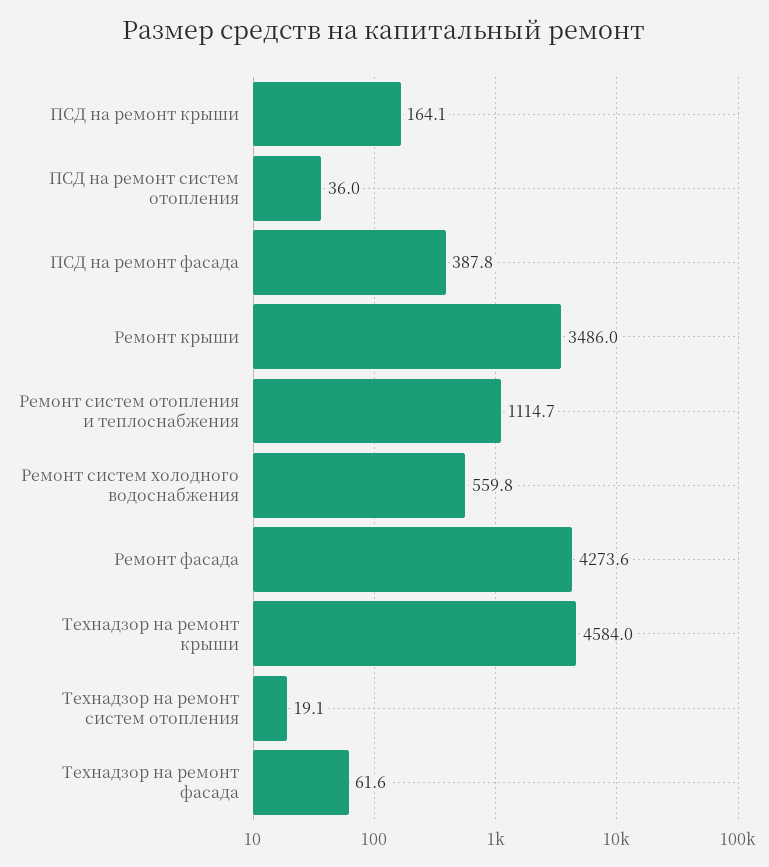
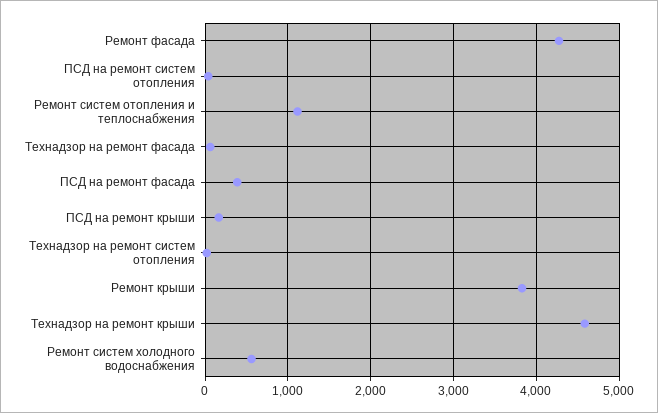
  {
    "ПСД на ремонт крыши": 164.1,
    "ПСД на ремонт систем отопления": 36,
    "ПСД на ремонт фасада": 387.8,
-   "Ремонт крыши": 3486,
+   "Ремонт крыши": 3800,
    "Ремонт систем отопления и теплоснабжения": 1114.7,
    "Ремонт систем холодного водоснабжения": 559.8,
    "Ремонт фасада": 4273.6,
    "Технадзор на ремонт крыши": 4584,
    "Технадзор на ремонт систем отопления": 19.1,
    "Технадзор на ремонт фасада": 61.6
  }

